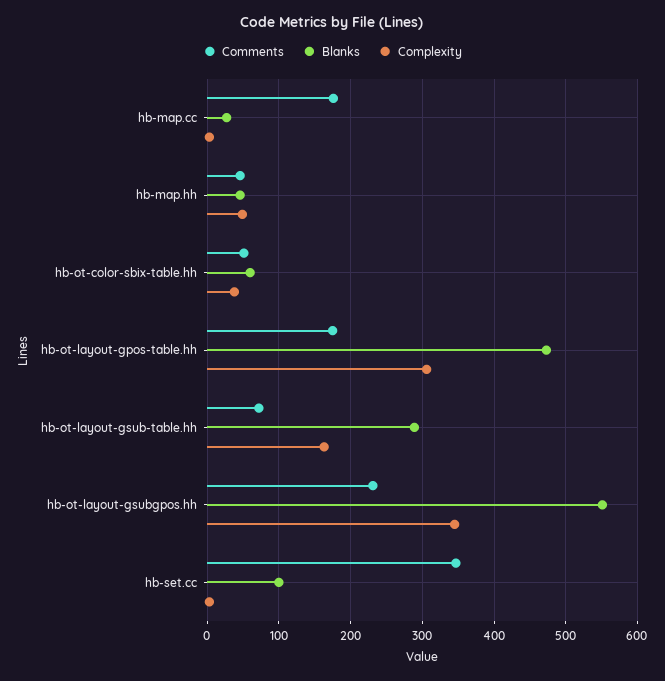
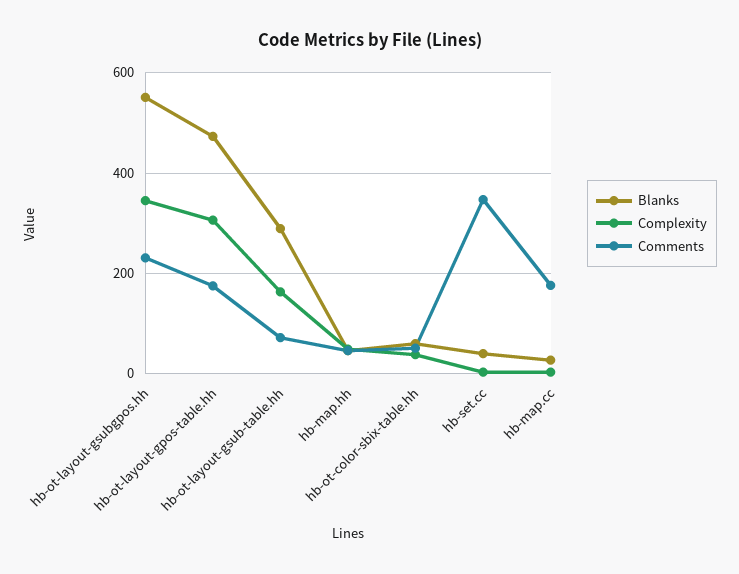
  {
    "Comments": {
      "hb-map.cc": 180,
      "hb-map.hh": 50,
      "hb-ot-color-sbix-table.hh": 50,
      "hb-ot-layout-gpos-table.hh": 180,
      "hb-ot-layout-gsub-table.hh": 70,
      "hb-ot-layout-gsubgpos.hh": 230,
      "hb-set.cc": 350
    },
    "Blanks": {
      "hb-map.cc": 30,
      "hb-map.hh": 50,
      "hb-ot-color-sbix-table.hh": 60,
      "hb-ot-layout-gpos-table.hh": 470,
      "hb-ot-layout-gsub-table.hh": 290,
      "hb-ot-layout-gsubgpos.hh": 550,
-     "hb-set.cc": 100
+     "hb-set.cc": 40
    },
    "Complexity": {
      "hb-map.cc": 0,
      "hb-map.hh": 50,
      "hb-ot-color-sbix-table.hh": 40,
      "hb-ot-layout-gpos-table.hh": 310,
      "hb-ot-layout-gsub-table.hh": 160,
      "hb-ot-layout-gsubgpos.hh": 350,
      "hb-set.cc": 0
    }
  }

